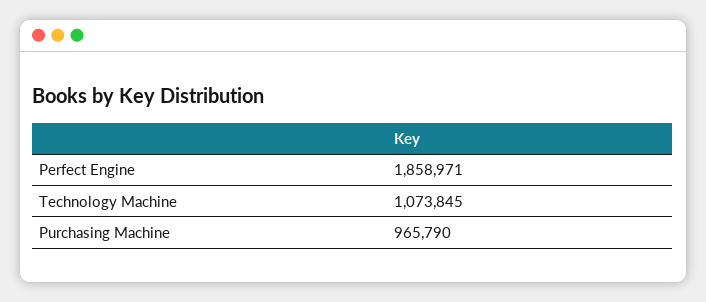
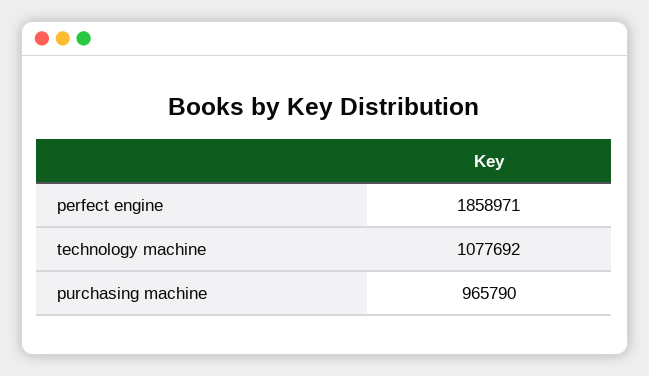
  {
    "Perfect Engine": 1858971,
-   "Technology Machine": 1073845,
+   "Technology Machine": 1077692,
    "Purchasing Machine": 965790
  }

